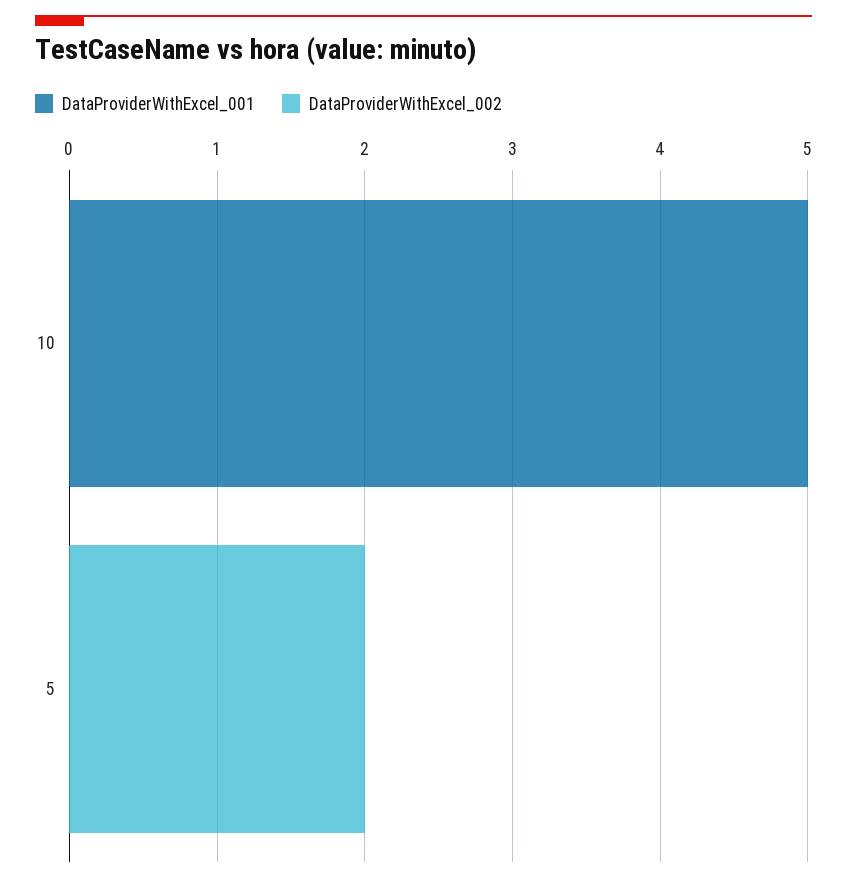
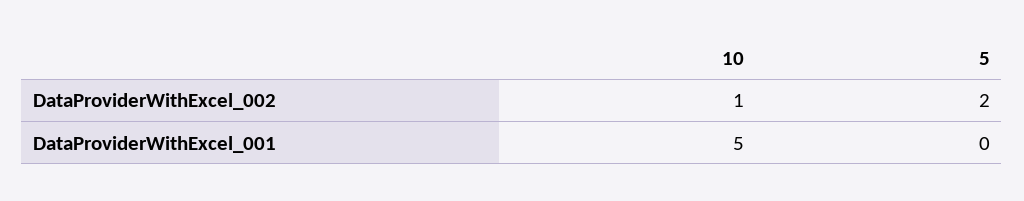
  {
    "DataProviderWithExcel_001": {
      "10": 5,
      "5": 0
    },
    "DataProviderWithExcel_002": {
-     "10": 0,
+     "10": 1,
      "5": 2
    }
  }

